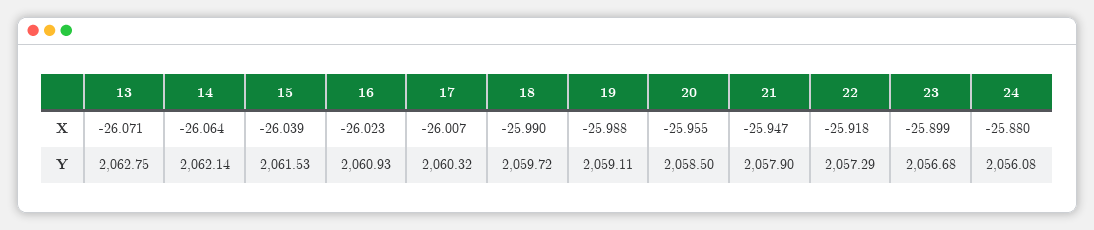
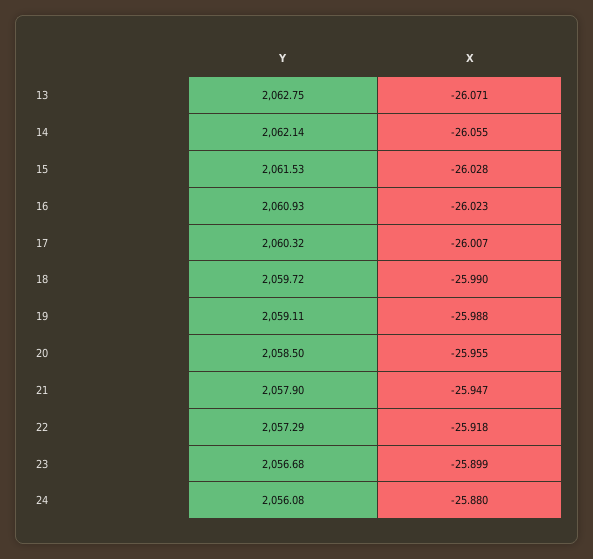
  {
    "13": {
      "X": -26.071,
      "Y": 2062.75
    },
    "14": {
-     "X": -26.064,
+     "X": -26.055,
      "Y": 2062.14
    },
    "15": {
-     "X": -26.039,
+     "X": -26.028,
      "Y": 2061.53
    },
    "16": {
      "X": -26.023,
      "Y": 2060.93
    },
    "17": {
      "X": -26.007,
      "Y": 2060.32
    },
    "18": {
      "X": -25.99,
      "Y": 2059.72
    },
    "19": {
      "X": -25.988,
      "Y": 2059.11
    },
    "20": {
      "X": -25.955,
      "Y": 2058.5
    },
    "21": {
      "X": -25.947,
      "Y": 2057.9
    },
    "22": {
      "X": -25.918,
      "Y": 2057.29
    },
    "23": {
      "X": -25.899,
      "Y": 2056.68
    },
    "24": {
      "X": -25.88,
      "Y": 2056.08
    }
  }

